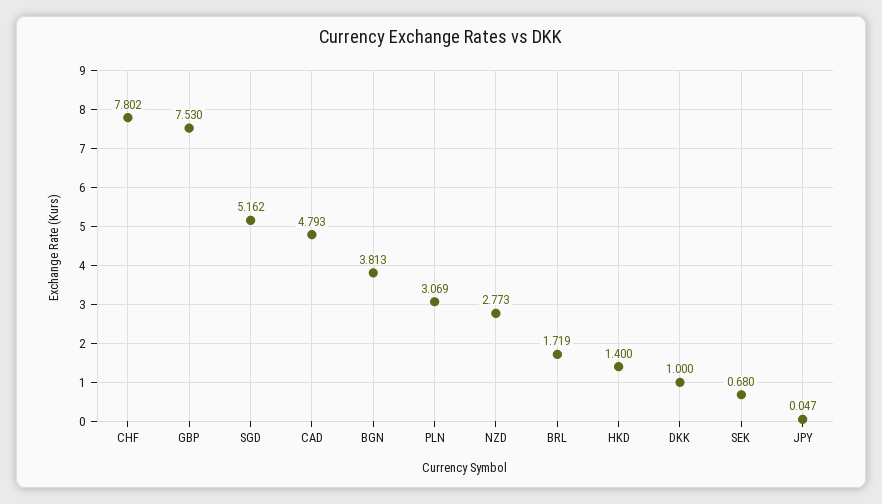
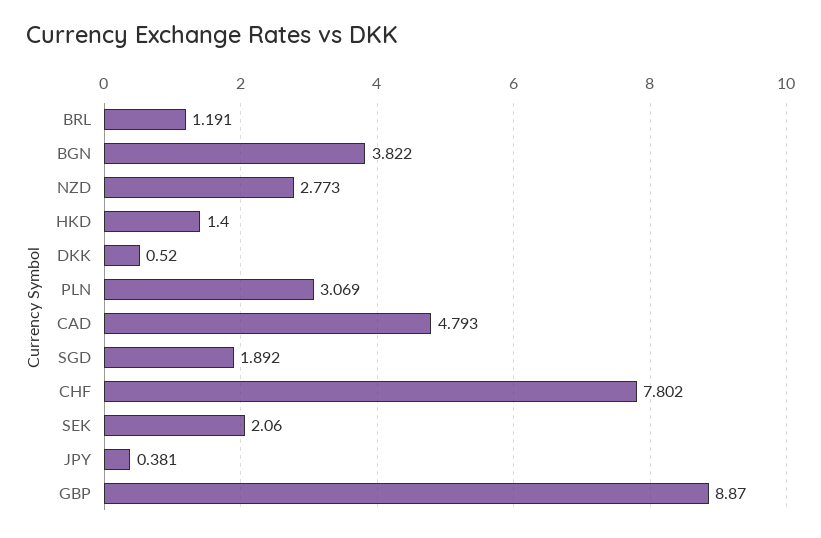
  {
    "CHF": 7.802,
-   "GBP": 7.53,
+   "GBP": 8.87,
-   "SGD": 5.162,
+   "SGD": 1.892,
    "CAD": 4.793,
-   "BGN": 3.813,
+   "BGN": 3.822,
    "PLN": 3.069,
    "NZD": 2.773,
-   "BRL": 1.719,
+   "BRL": 1.191,
    "HKD": 1.4,
-   "DKK": 1,
+   "DKK": 0.52,
-   "SEK": 0.68,
+   "SEK": 2.06,
-   "JPY": 0.047
+   "JPY": 0.381
  }

